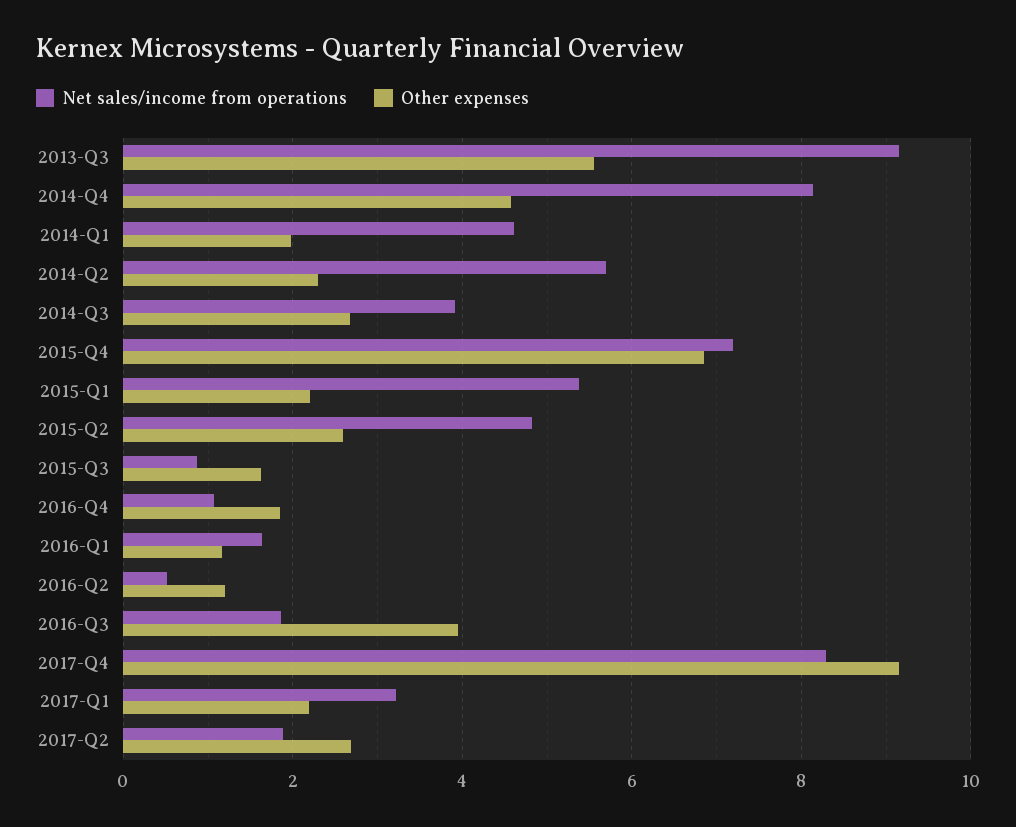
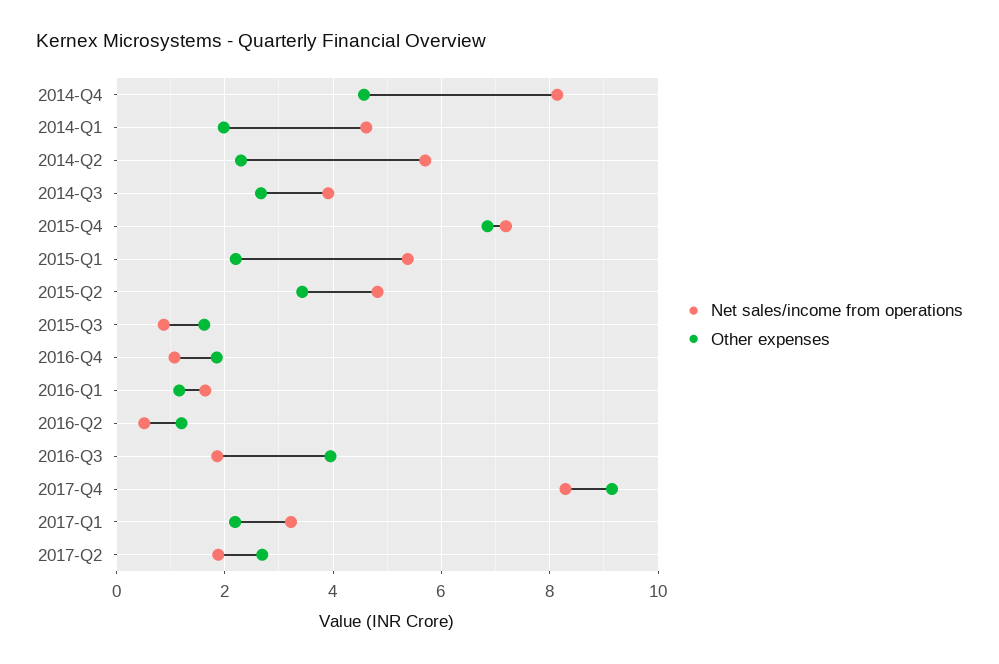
  {
    "Net sales/income from operations": {
-     "2013-Q3": 9.2,
      "2014-Q4": 8.2,
      "2014-Q1": 4.6,
      "2014-Q2": 5.8,
      "2014-Q3": 4,
      "2015-Q4": 7.2,
      "2015-Q1": 5.4,
      "2015-Q2": 4.8,
      "2015-Q3": 0.8,
      "2016-Q4": 1,
      "2016-Q1": 1.6,
      "2016-Q2": 0.6,
      "2016-Q3": 1.8,
      "2017-Q4": 8.2,
      "2017-Q1": 3.2,
      "2017-Q2": 1.8
    },
    "Other expenses": {
-     "2013-Q3": 5.6,
      "2014-Q4": 4.6,
      "2014-Q1": 2,
      "2014-Q2": 2.4,
      "2014-Q3": 2.6,
      "2015-Q4": 6.8,
      "2015-Q1": 2.2,
-     "2015-Q2": 2.6,
+     "2015-Q2": 3.4,
      "2015-Q3": 1.6,
      "2016-Q4": 1.8,
      "2016-Q1": 1.2,
      "2016-Q2": 1.2,
      "2016-Q3": 4,
      "2017-Q4": 9.2,
      "2017-Q1": 2.2,
      "2017-Q2": 2.6
    }
  }

